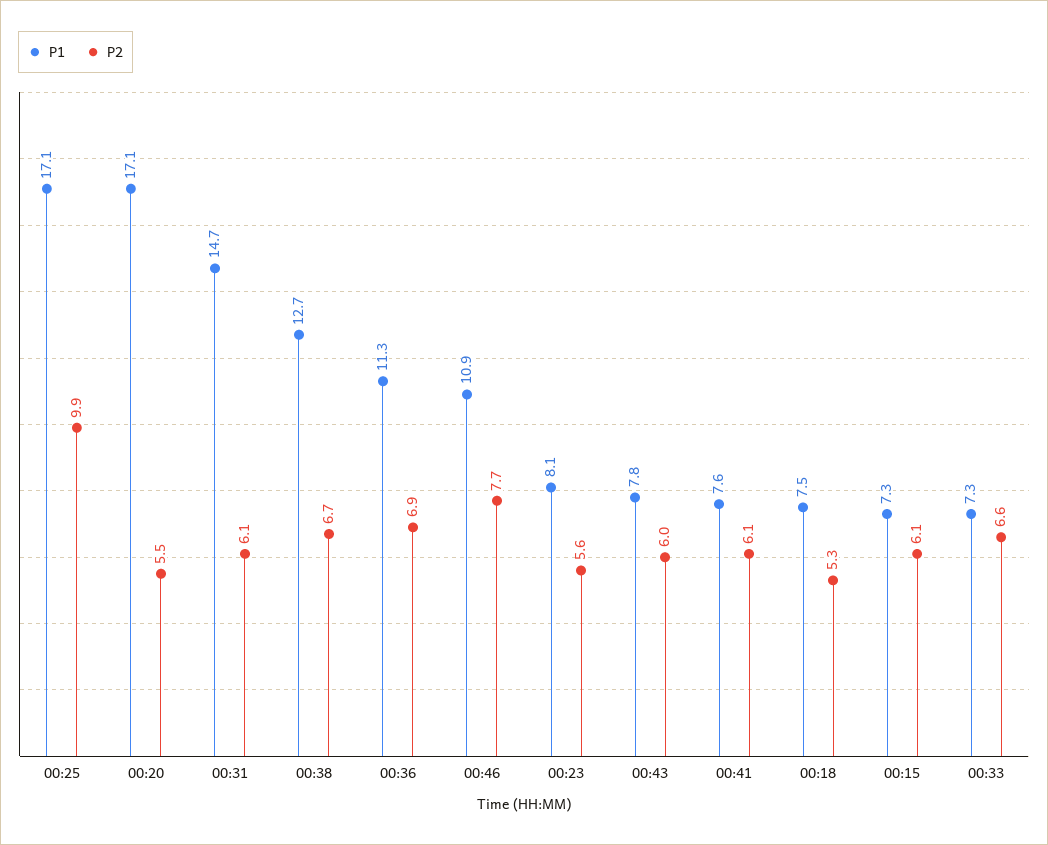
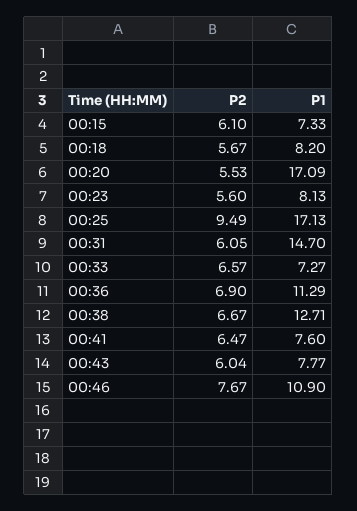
  {
    "P1": {
      "00:25": 17.13,
      "00:20": 17.09,
      "00:31": 14.7,
      "00:38": 12.71,
      "00:36": 11.29,
      "00:46": 10.9,
      "00:23": 8.13,
      "00:43": 7.77,
      "00:41": 7.6,
-     "00:18": 7.5,
+     "00:18": 8.2,
      "00:15": 7.33,
      "00:33": 7.27
    },
    "P2": {
-     "00:25": 9.9,
+     "00:25": 9.49,
      "00:20": 5.53,
      "00:31": 6.05,
      "00:38": 6.67,
      "00:36": 6.9,
      "00:46": 7.67,
      "00:23": 5.6,
      "00:43": 6.04,
-     "00:41": 6.1,
+     "00:41": 6.47,
-     "00:18": 5.3,
+     "00:18": 5.67,
      "00:15": 6.1,
      "00:33": 6.57
    }
  }

